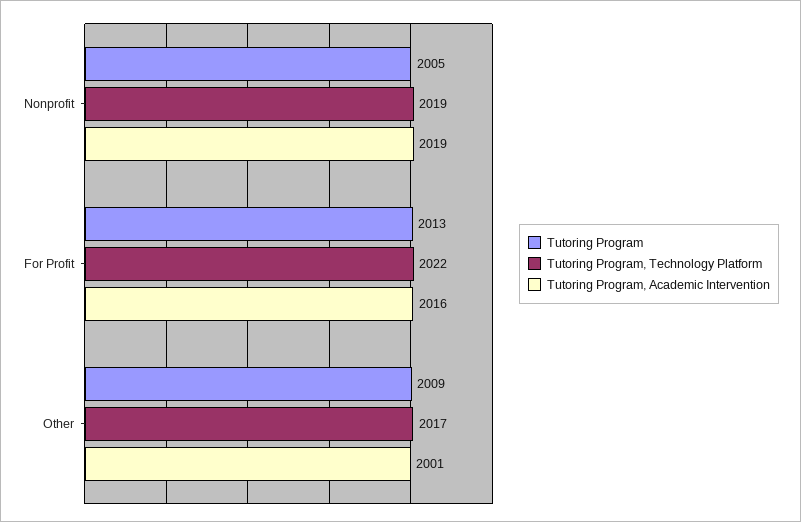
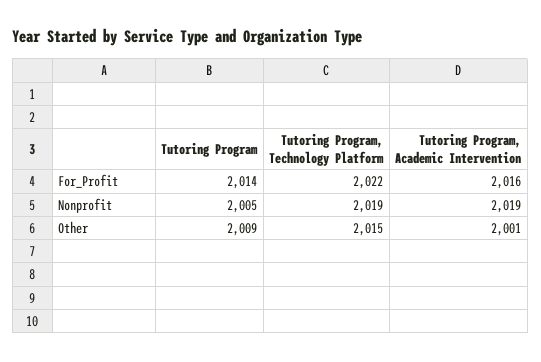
  {
    "Tutoring Program": {
      "Nonprofit": 2005,
-     "For Profit": 2013,
+     "For Profit": 2014,
      "Other": 2009
    },
    "Tutoring Program, Technology Platform": {
      "Nonprofit": 2019,
      "For Profit": 2022,
-     "Other": 2017
+     "Other": 2015
    },
    "Tutoring Program, Academic Intervention": {
      "Nonprofit": 2019,
      "For Profit": 2016,
      "Other": 2001
    }
  }

